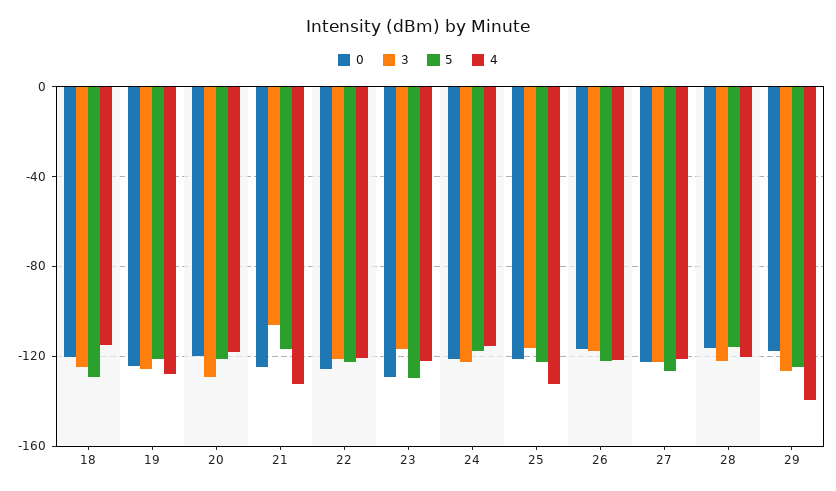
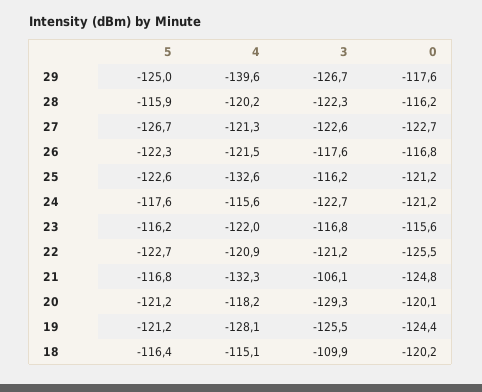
  {
    "0": {
      "18": -120.2,
      "19": -124.4,
      "20": -120.1,
      "21": -124.8,
      "22": -125.5,
-     "23": -130,
+     "23": -115.6,
      "24": -121.2,
      "25": -121.2,
      "26": -116.8,
      "27": -122.7,
      "28": -116.2,
      "29": -117.6
    },
    "3": {
-     "18": -125,
+     "18": -109.9,
      "19": -125.5,
      "20": -129.3,
      "21": -106.1,
      "22": -121.2,
      "23": -116.8,
      "24": -122.7,
      "25": -116.2,
      "26": -117.6,
      "27": -122.6,
      "28": -122.3,
      "29": -126.7
    },
    "5": {
-     "18": -130,
+     "18": -116.4,
      "19": -121.2,
      "20": -121.2,
      "21": -116.8,
      "22": -122.7,
-     "23": -130,
+     "23": -116.2,
      "24": -117.6,
      "25": -122.6,
      "26": -122.3,
      "27": -126.7,
      "28": -115.9,
      "29": -125
    },
    "4": {
      "18": -115.1,
      "19": -128.1,
      "20": -118.2,
      "21": -132.3,
      "22": -120.9,
      "23": -122,
      "24": -115.6,
      "25": -132.6,
      "26": -121.5,
      "27": -121.3,
      "28": -120.2,
      "29": -139.6
    }
  }

